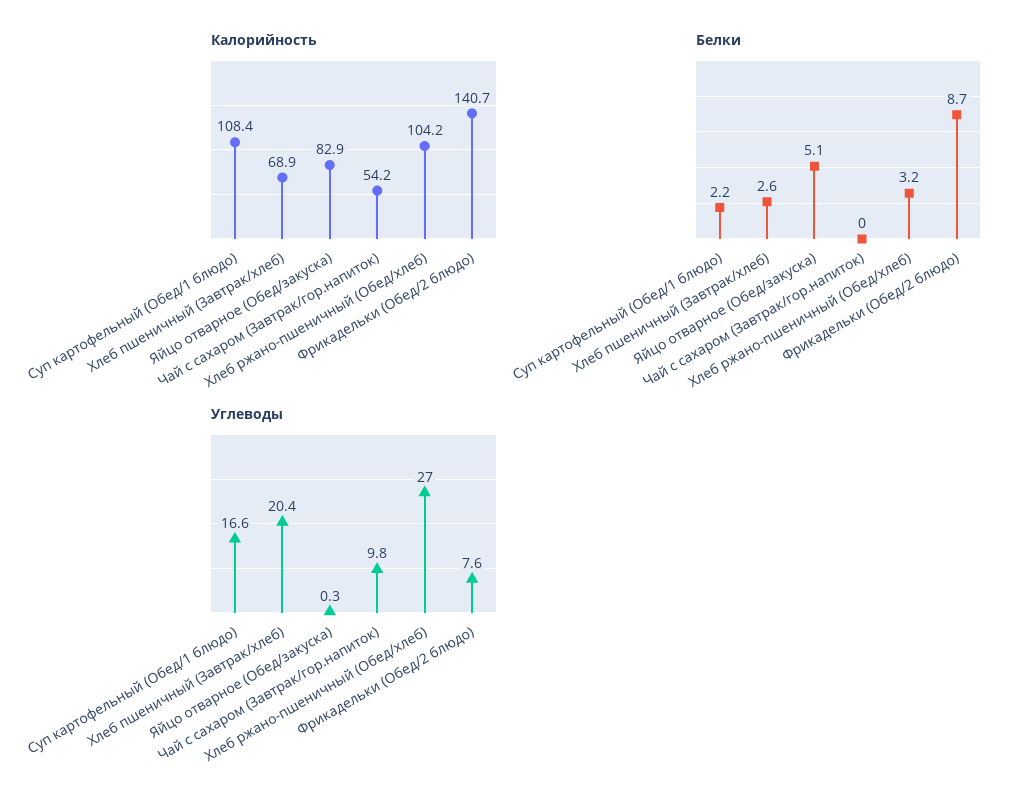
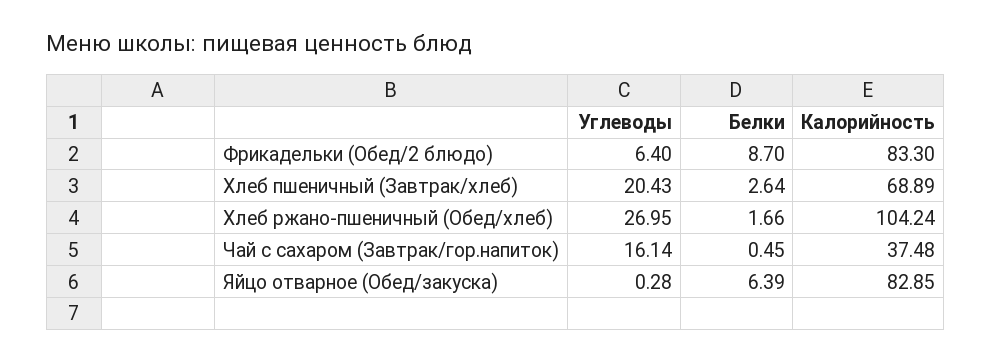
  {
    "Калорийность": {
-     "Суп картофельный (Обед/1 блюдо)": 108.4,
      "Хлеб пшеничный (Завтрак/хлеб)": 68.89,
      "Яйцо отварное (Обед/закуска)": 82.85,
-     "Чай с сахаром (Завтрак/гор.напиток)": 54.2,
+     "Чай с сахаром (Завтрак/гор.напиток)": 37.48,
      "Хлеб ржано-пшеничный (Обед/хлеб)": 104.24,
-     "Фрикадельки (Обед/2 блюдо)": 140.7
+     "Фрикадельки (Обед/2 блюдо)": 83.3
    },
    "Белки": {
-     "Суп картофельный (Обед/1 блюдо)": 2.2,
      "Хлеб пшеничный (Завтрак/хлеб)": 2.64,
-     "Яйцо отварное (Обед/закуска)": 5.1,
+     "Яйцо отварное (Обед/закуска)": 6.39,
-     "Чай с сахаром (Завтрак/гор.напиток)": 0,
+     "Чай с сахаром (Завтрак/гор.напиток)": 0.45,
-     "Хлеб ржано-пшеничный (Обед/хлеб)": 3.2,
+     "Хлеб ржано-пшеничный (Обед/хлеб)": 1.66,
      "Фрикадельки (Обед/2 блюдо)": 8.7
    },
    "Углеводы": {
-     "Суп картофельный (Обед/1 блюдо)": 16.6,
      "Хлеб пшеничный (Завтрак/хлеб)": 20.43,
      "Яйцо отварное (Обед/закуска)": 0.28,
-     "Чай с сахаром (Завтрак/гор.напиток)": 9.8,
+     "Чай с сахаром (Завтрак/гор.напиток)": 16.14,
      "Хлеб ржано-пшеничный (Обед/хлеб)": 26.95,
-     "Фрикадельки (Обед/2 блюдо)": 7.6
+     "Фрикадельки (Обед/2 блюдо)": 6.4
    }
  }

